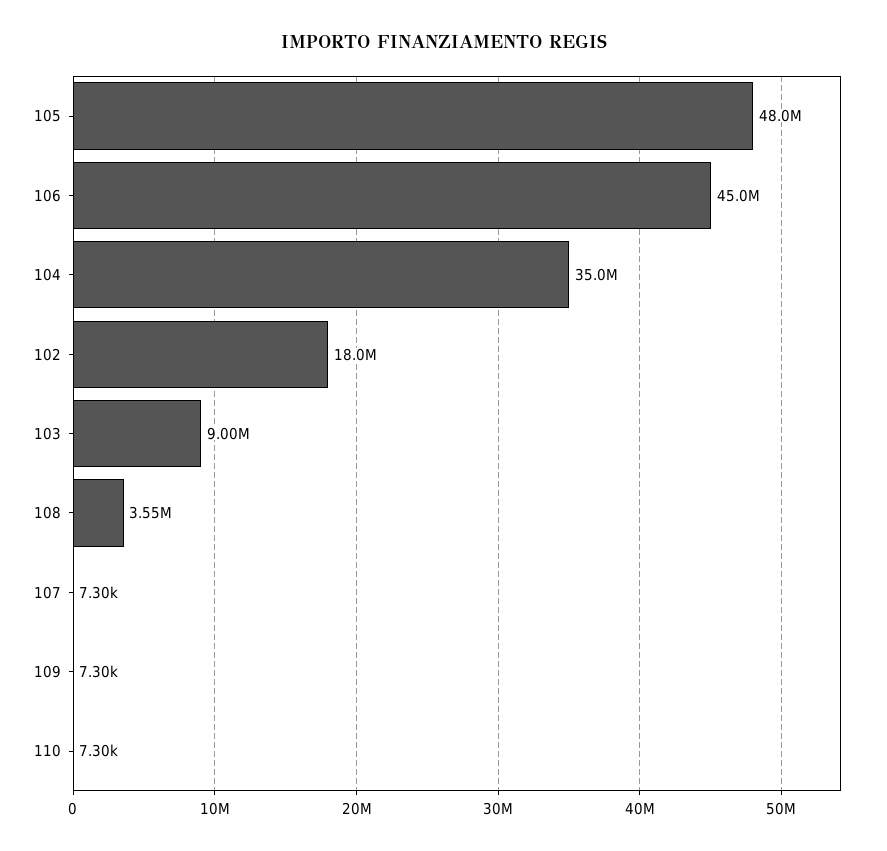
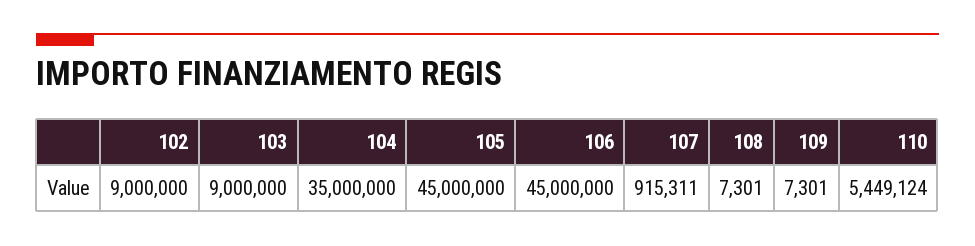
  {
-   "105": 48000000,
+   "105": 45000000,
    "106": 45000000,
    "104": 35000000,
-   "102": 18000000,
+   "102": 9000000,
    "103": 9000000,
-   "108": 3550000,
+   "108": 7301,
-   "107": 7300,
+   "107": 915311,
    "109": 7301,
-   "110": 7300
+   "110": 5449124
  }

